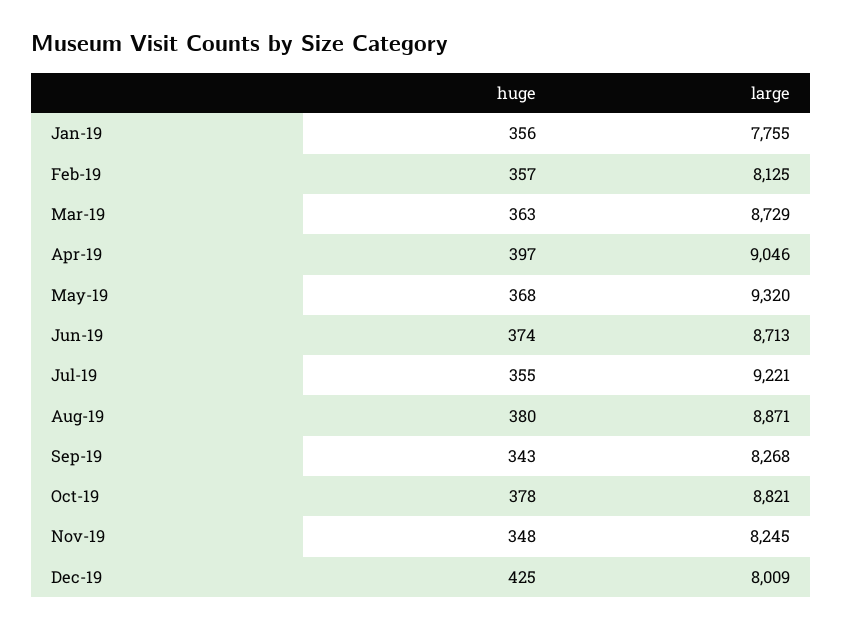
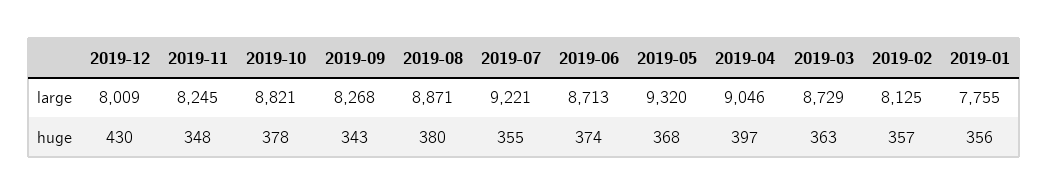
  {
    "huge": {
      "Jan-19": 356,
      "Feb-19": 357,
      "Mar-19": 363,
      "Apr-19": 397,
      "May-19": 368,
      "Jun-19": 374,
      "Jul-19": 355,
      "Aug-19": 380,
      "Sep-19": 343,
      "Oct-19": 378,
      "Nov-19": 348,
-     "Dec-19": 425
+     "Dec-19": 430
    },
    "large": {
      "Jan-19": 7755,
      "Feb-19": 8125,
      "Mar-19": 8729,
      "Apr-19": 9046,
      "May-19": 9320,
      "Jun-19": 8713,
      "Jul-19": 9221,
      "Aug-19": 8871,
      "Sep-19": 8268,
      "Oct-19": 8821,
      "Nov-19": 8245,
      "Dec-19": 8009
    }
  }

